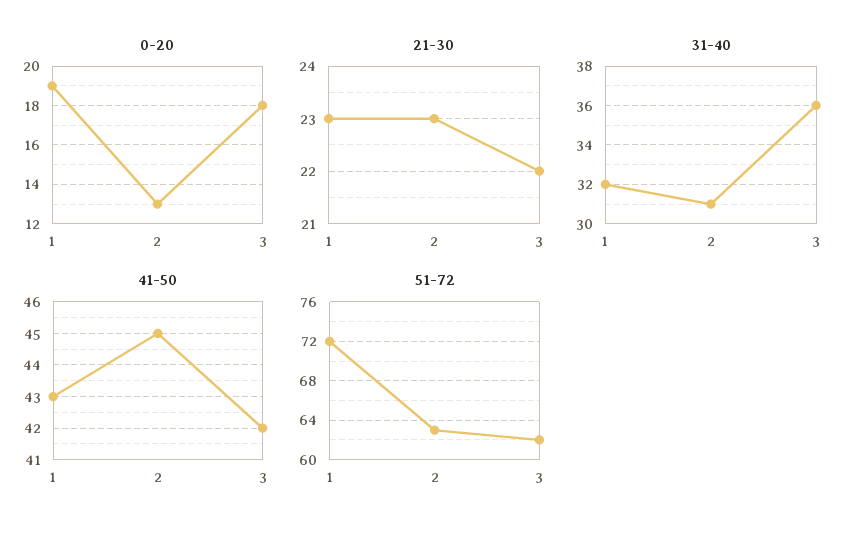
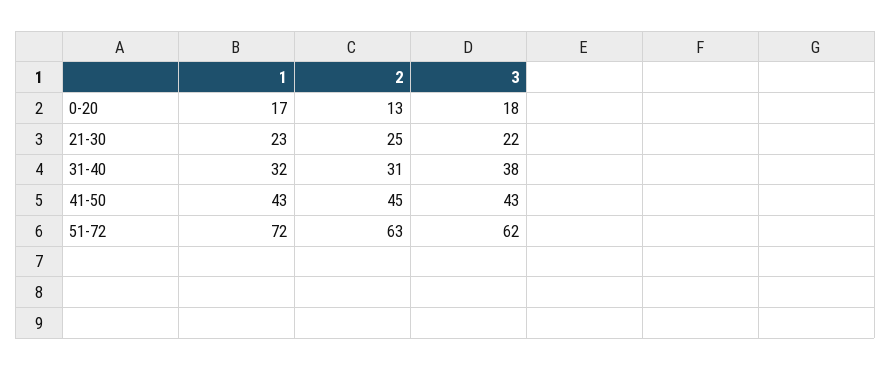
  {
    "0-20": {
-     "1": 19,
+     "1": 17,
      "2": 13,
      "3": 18
    },
    "21-30": {
      "1": 23,
-     "2": 23,
+     "2": 25,
      "3": 22
    },
    "31-40": {
      "1": 32,
      "2": 31,
-     "3": 36
+     "3": 38
    },
    "41-50": {
      "1": 43,
      "2": 45,
-     "3": 42
+     "3": 43
    },
    "51-72": {
      "1": 72,
      "2": 63,
      "3": 62
    }
  }

